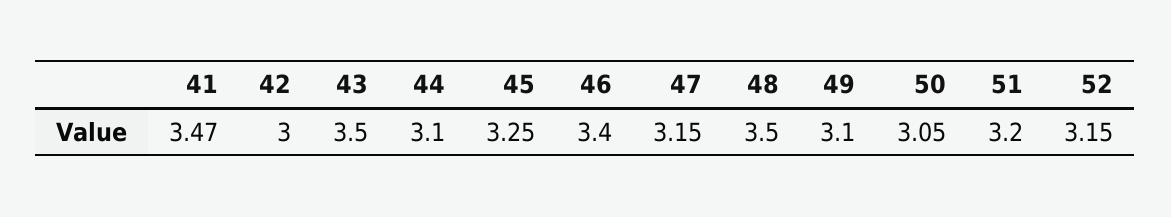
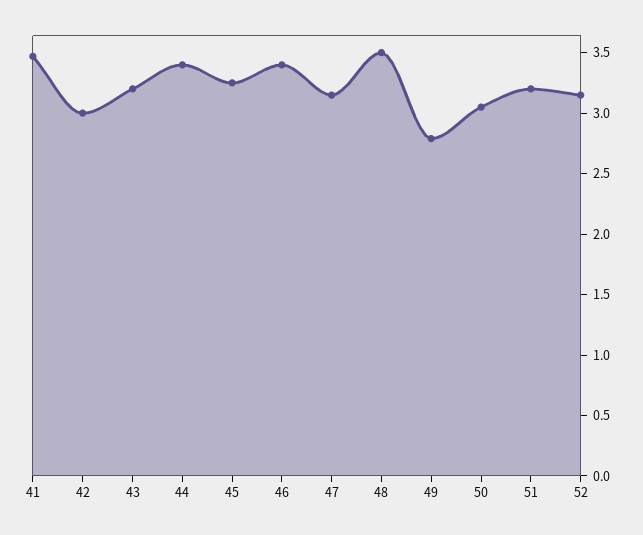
  {
    "41": 3.47,
    "42": 3,
-   "43": 3.5,
+   "43": 3.2,
-   "44": 3.1,
+   "44": 3.4,
    "45": 3.25,
    "46": 3.4,
    "47": 3.15,
    "48": 3.5,
-   "49": 3.1,
+   "49": 2.8,
    "50": 3.05,
    "51": 3.2,
    "52": 3.15
  }

